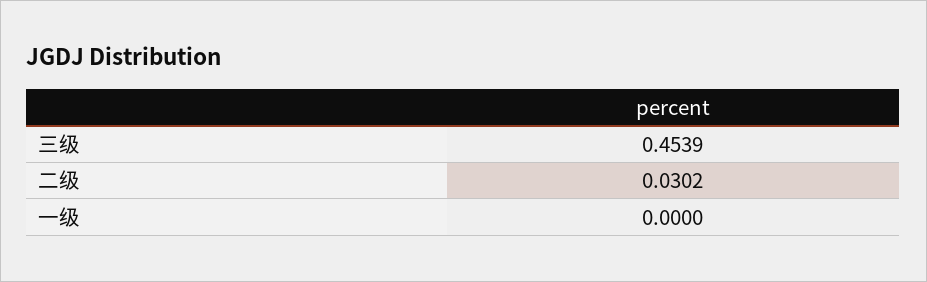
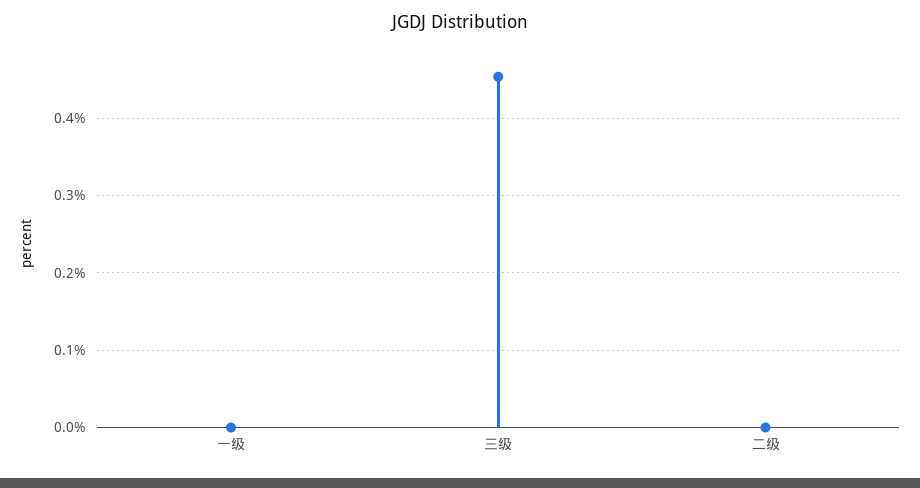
  {
    "三级": 0.4539,
-   "二级": 0.0302,
+   "二级": 0,
    "一级": 0
  }

